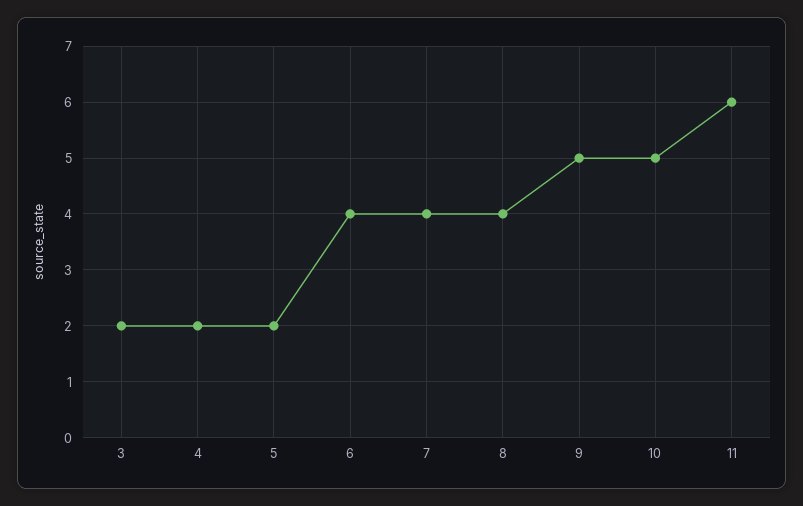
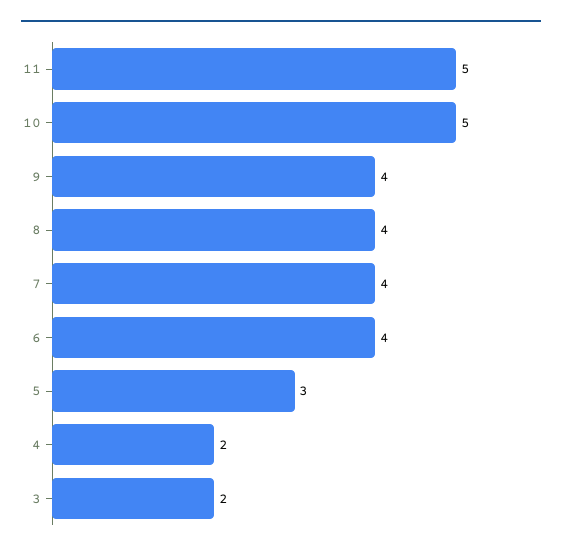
  {
    "3": 2,
    "4": 2,
-   "5": 2,
+   "5": 3,
    "6": 4,
    "7": 4,
    "8": 4,
-   "9": 5,
+   "9": 4,
    "10": 5,
-   "11": 6
+   "11": 5
  }

